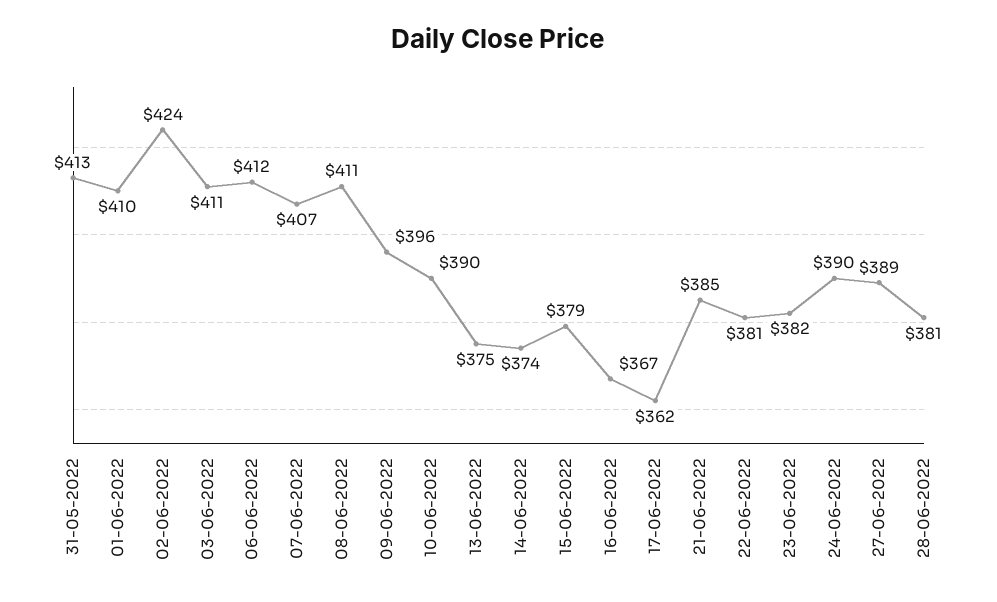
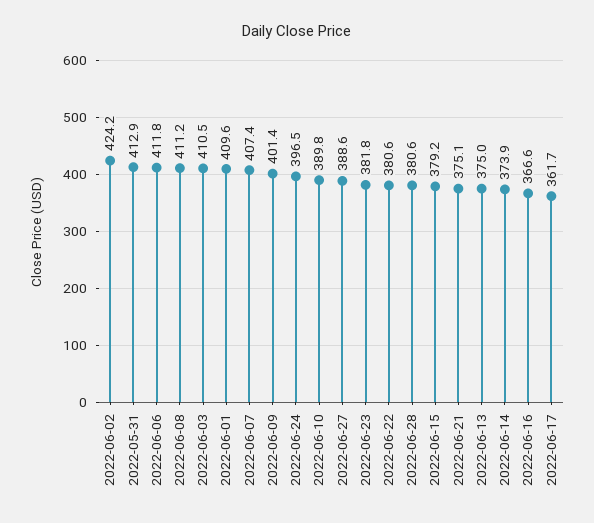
  {
    "31-05-2022": 412.9,
    "01-06-2022": 409.6,
    "02-06-2022": 424.2,
    "03-06-2022": 410.5,
    "06-06-2022": 411.8,
    "07-06-2022": 407.4,
    "08-06-2022": 411.2,
-   "09-06-2022": 396,
+   "09-06-2022": 401.4,
    "10-06-2022": 389.8,
    "13-06-2022": 375,
    "14-06-2022": 373.9,
    "15-06-2022": 379.2,
    "16-06-2022": 366.6,
    "17-06-2022": 361.7,
-   "21-06-2022": 385,
+   "21-06-2022": 375.1,
    "22-06-2022": 380.6,
    "23-06-2022": 381.8,
-   "24-06-2022": 390,
+   "24-06-2022": 396.5,
    "27-06-2022": 388.6,
    "28-06-2022": 380.6
  }

